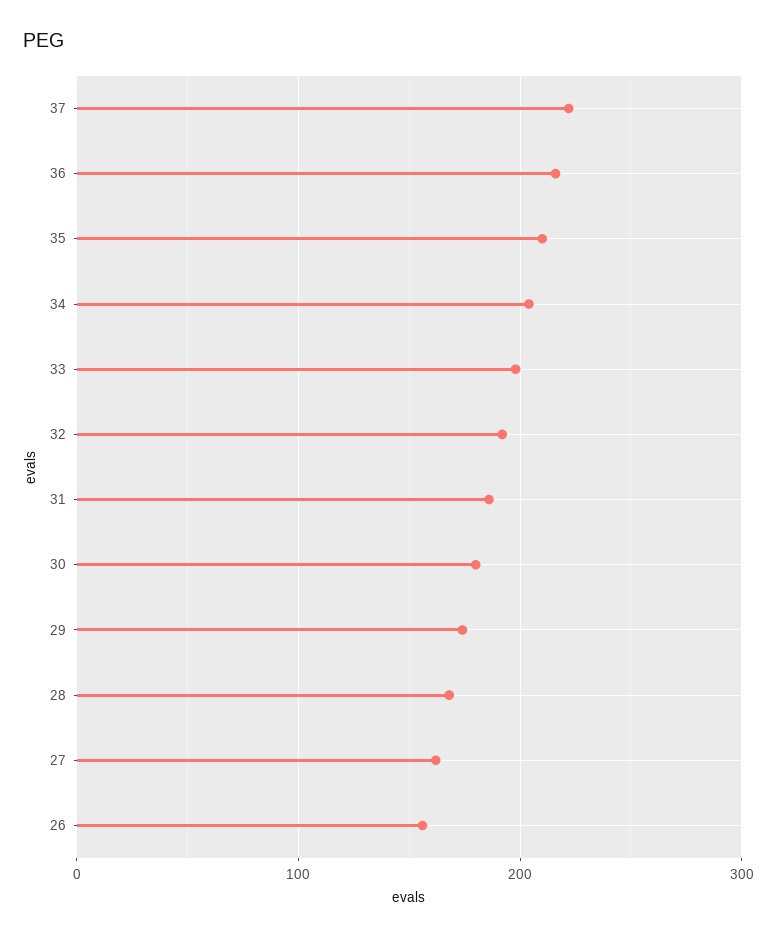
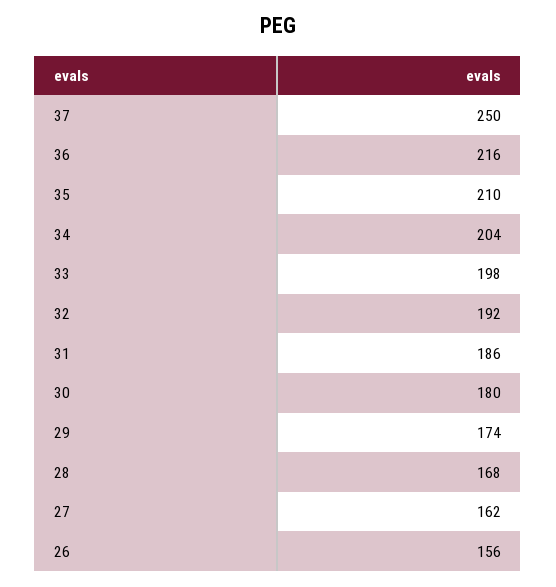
  {
-   "37": 220,
+   "37": 250,
    "36": 216,
    "35": 210,
    "34": 204,
    "33": 198,
    "32": 192,
    "31": 186,
    "30": 180,
    "29": 174,
    "28": 168,
    "27": 162,
    "26": 156
  }

